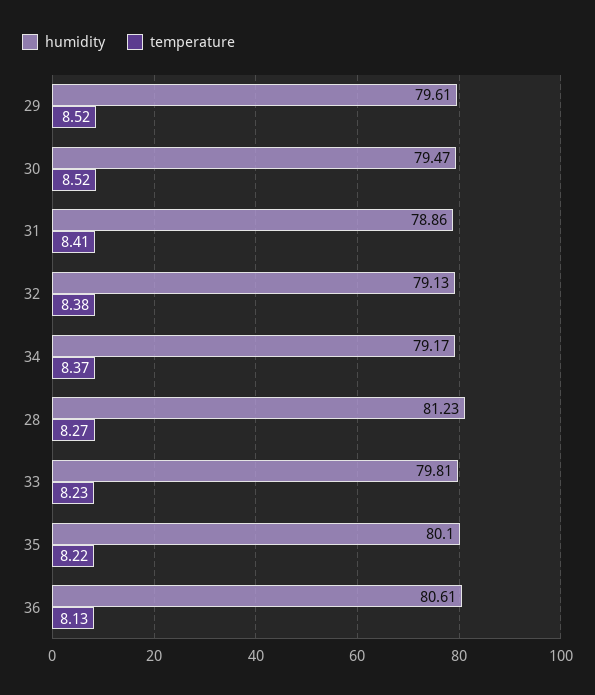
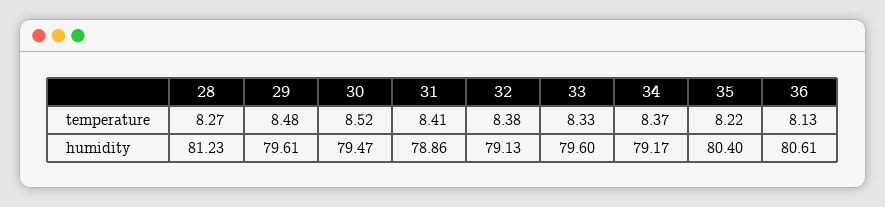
  {
    "humidity": {
      "29": 79.61,
      "30": 79.47,
      "31": 78.86,
      "32": 79.13,
      "34": 79.17,
      "28": 81.23,
-     "33": 79.81,
+     "33": 79.6,
-     "35": 80.1,
+     "35": 80.4,
      "36": 80.61
    },
    "temperature": {
-     "29": 8.52,
+     "29": 8.48,
      "30": 8.52,
      "31": 8.41,
      "32": 8.38,
      "34": 8.37,
      "28": 8.27,
-     "33": 8.23,
+     "33": 8.33,
      "35": 8.22,
      "36": 8.13
    }
  }

